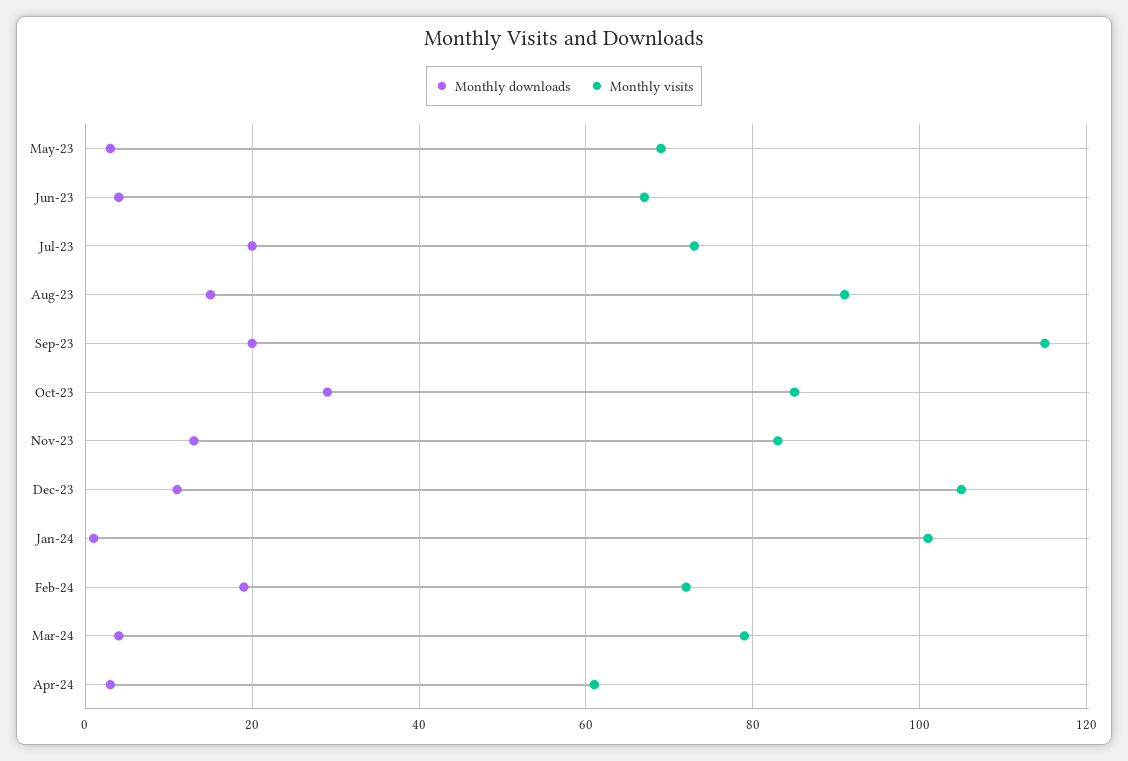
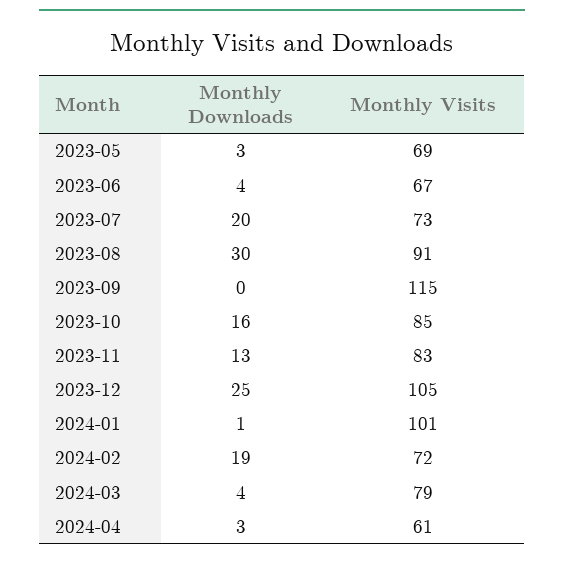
  {
    "Monthly downloads": {
      "May-23": 3,
      "Jun-23": 4,
      "Jul-23": 20,
-     "Aug-23": 15,
+     "Aug-23": 30,
-     "Sep-23": 20,
+     "Sep-23": 0,
-     "Oct-23": 30,
+     "Oct-23": 16,
      "Nov-23": 13,
-     "Dec-23": 10,
+     "Dec-23": 25,
      "Jan-24": 1,
      "Feb-24": 19,
      "Mar-24": 4,
      "Apr-24": 3
    },
    "Monthly visits": {
      "May-23": 69,
      "Jun-23": 67,
      "Jul-23": 73,
      "Aug-23": 91,
      "Sep-23": 115,
      "Oct-23": 85,
      "Nov-23": 83,
      "Dec-23": 105,
      "Jan-24": 101,
      "Feb-24": 72,
      "Mar-24": 79,
      "Apr-24": 61
    }
  }

